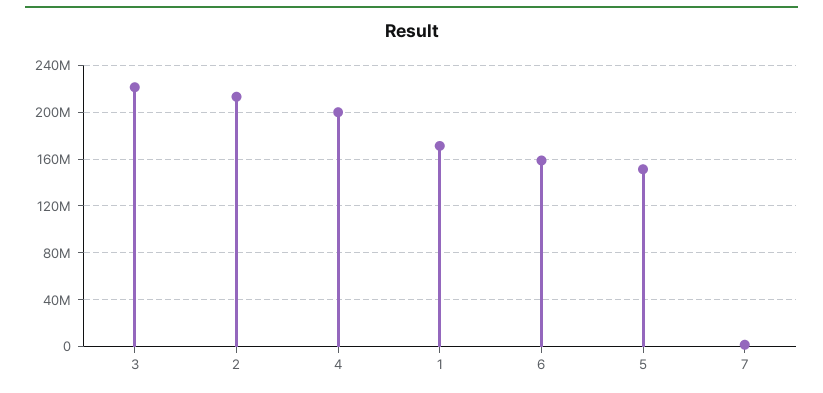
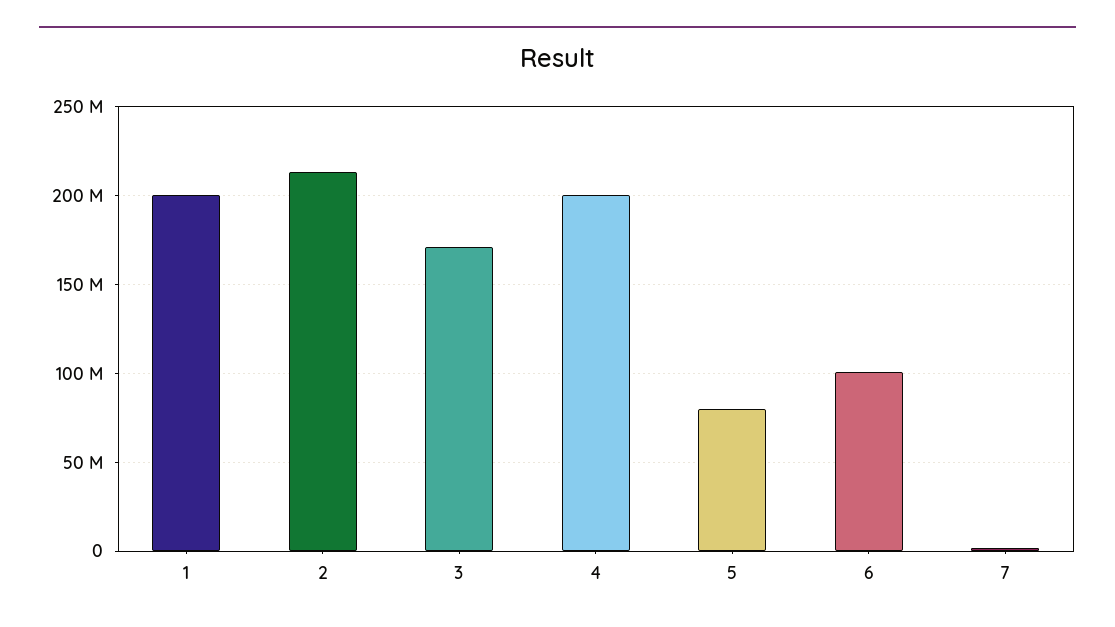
  {
-   "3": 220000000,
+   "3": 170000000,
    "2": 215000000,
    "4": 200000000,
-   "1": 170000000,
+   "1": 200000000,
-   "6": 160000000,
+   "6": 100000000,
-   "5": 150000000,
+   "5": 80000000,
    "7": 0
  }

